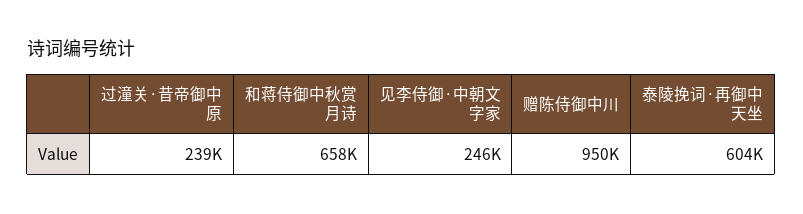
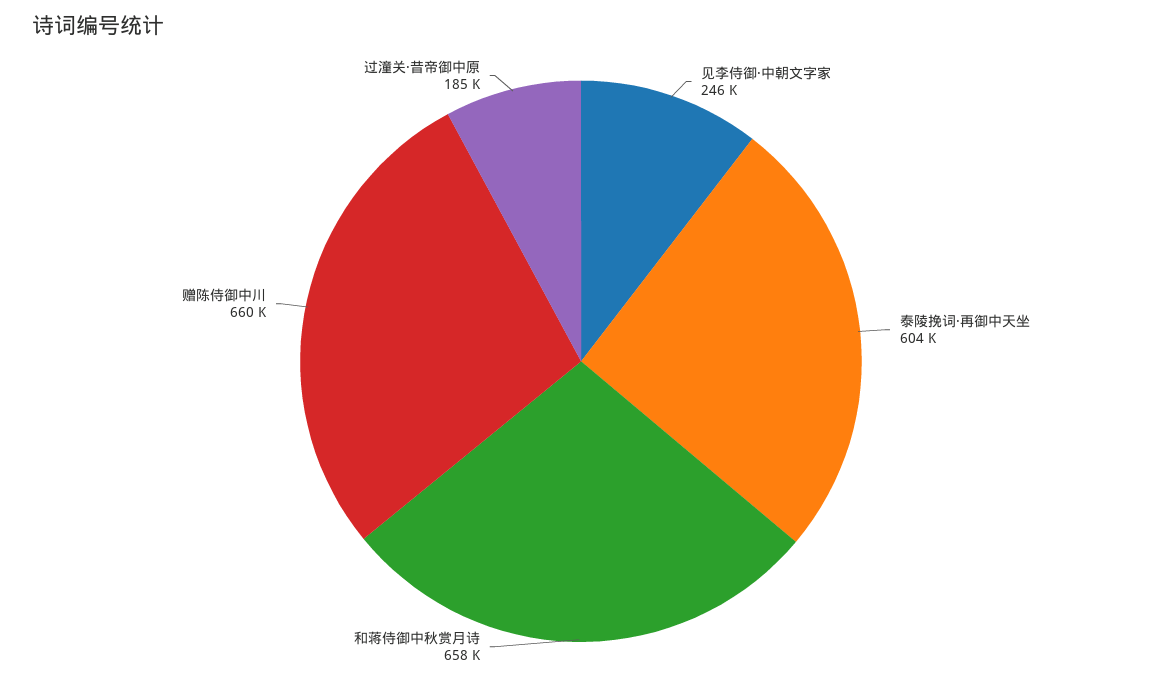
  {
-   "过潼关·昔帝御中原": 239000,
+   "过潼关·昔帝御中原": 185000,
    "和蒋侍御中秋赏月诗": 658000,
    "见李侍御·中朝文字家": 246000,
-   "赠陈侍御中川": 950000,
+   "赠陈侍御中川": 660000,
    "泰陵挽词·再御中天坐": 604000
  }

